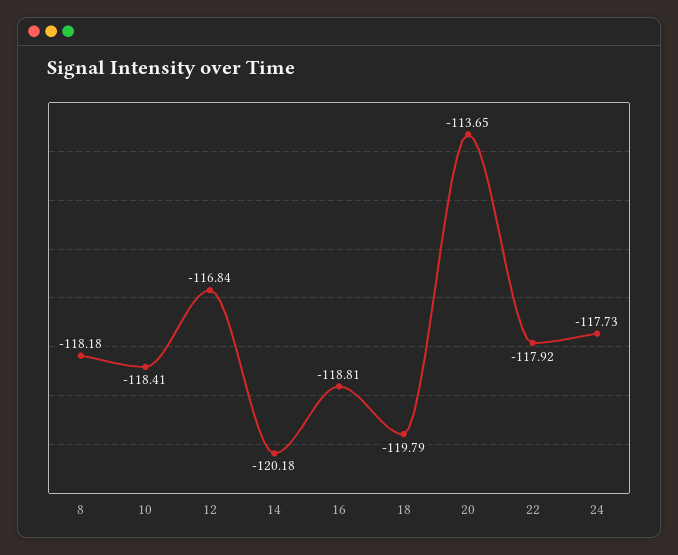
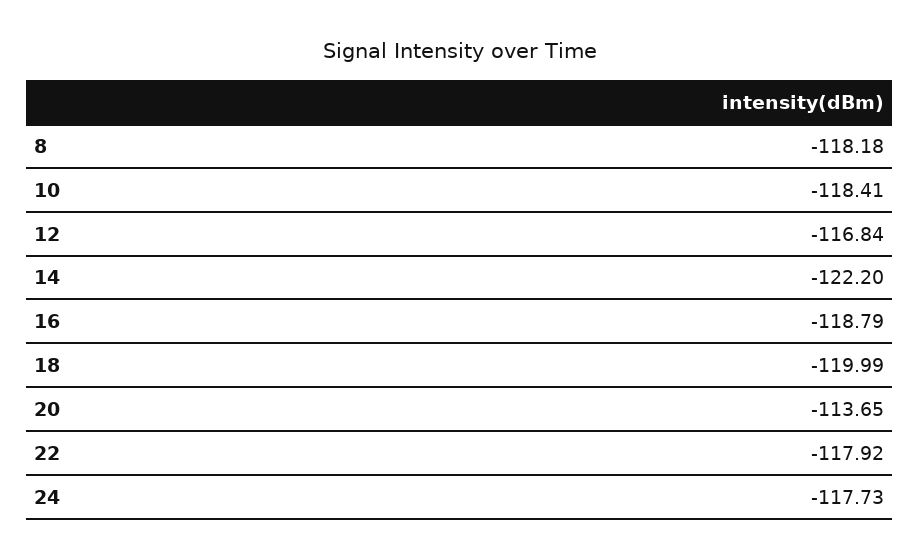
  {
    "8": -118.18,
    "10": -118.41,
    "12": -116.84,
-   "14": -120.18,
+   "14": -122.2,
-   "16": -118.81,
+   "16": -118.79,
-   "18": -119.79,
+   "18": -119.99,
    "20": -113.65,
    "22": -117.92,
    "24": -117.73
  }

